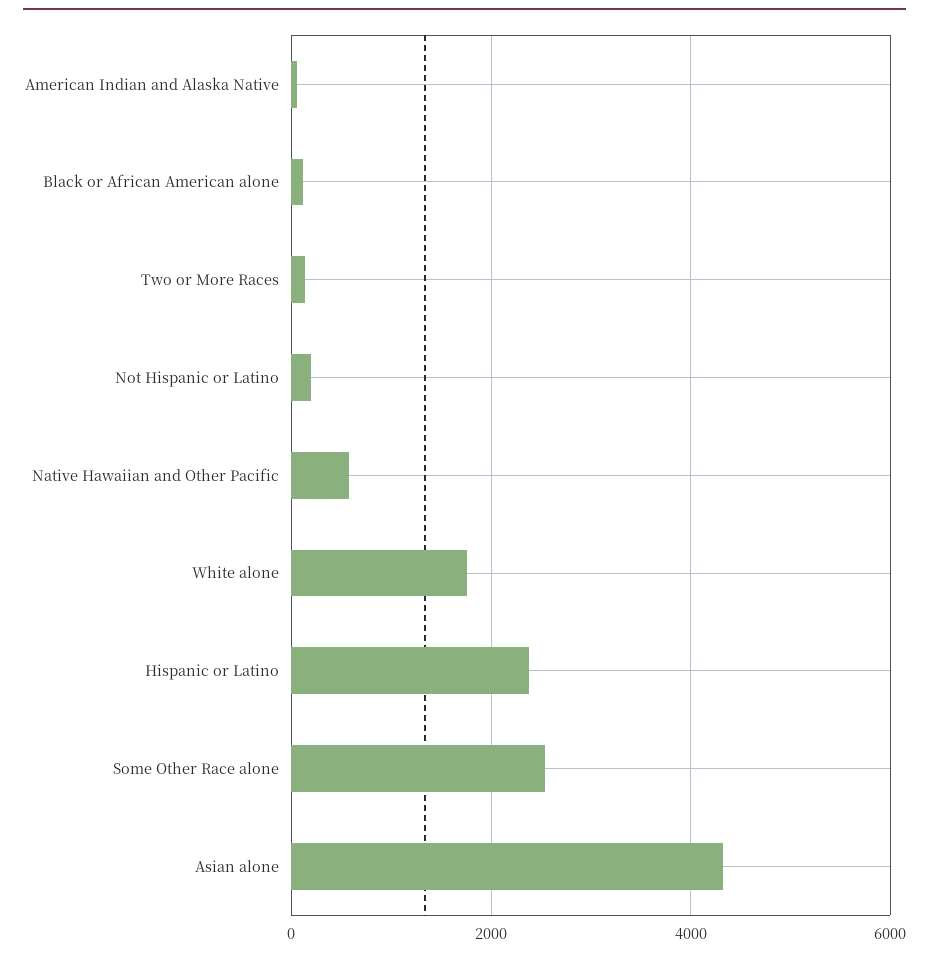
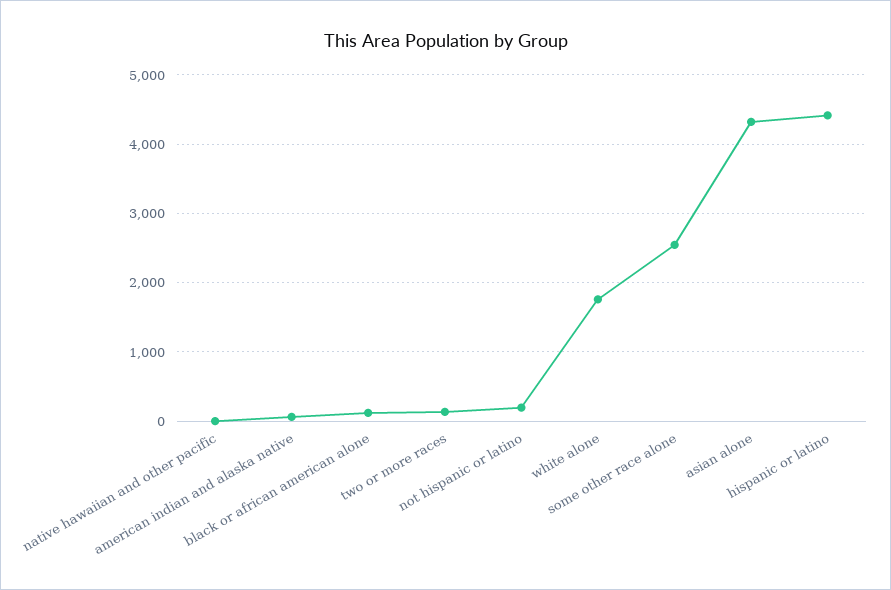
  {
    "American Indian and Alaska Native": 100,
    "Black or African American alone": 100,
    "Two or More Races": 100,
    "Not Hispanic or Latino": 200,
-   "Native Hawaiian and Other Pacific": 600,
+   "Native Hawaiian and Other Pacific": 0,
    "White alone": 1800,
-   "Hispanic or Latino": 2400,
+   "Hispanic or Latino": 4400,
    "Some Other Race alone": 2500,
    "Asian alone": 4300
  }

